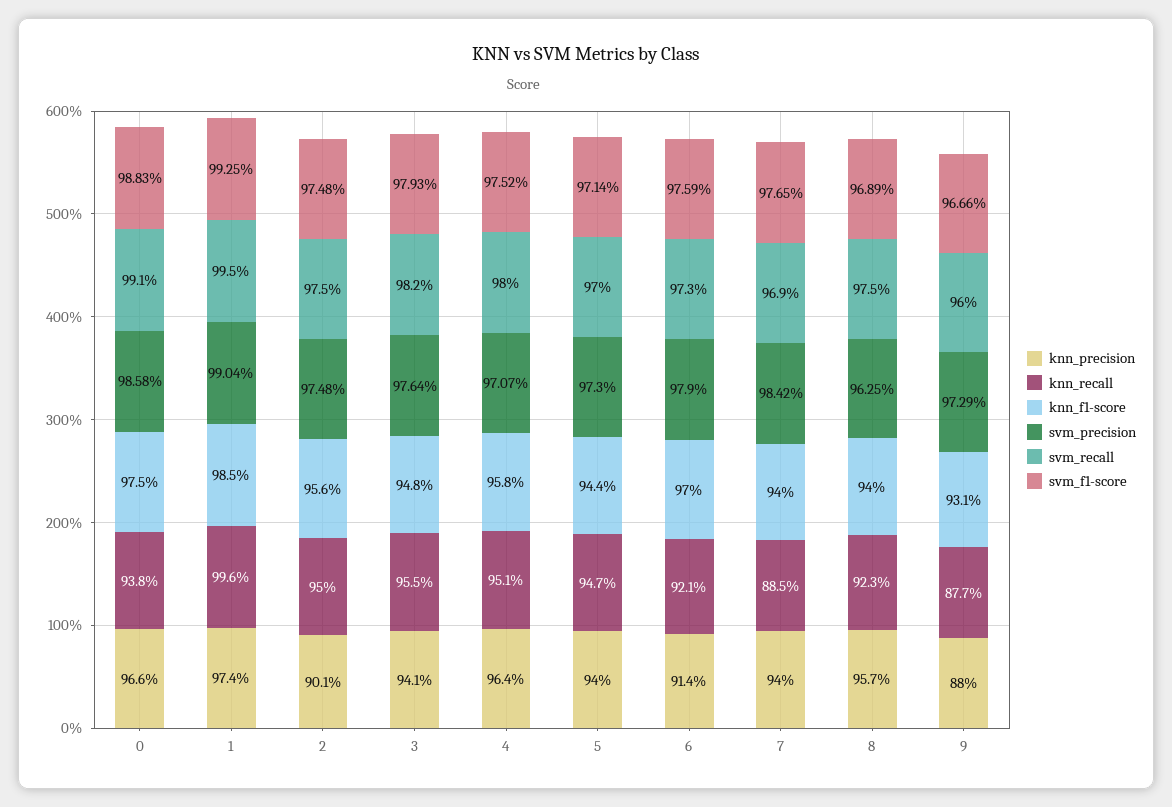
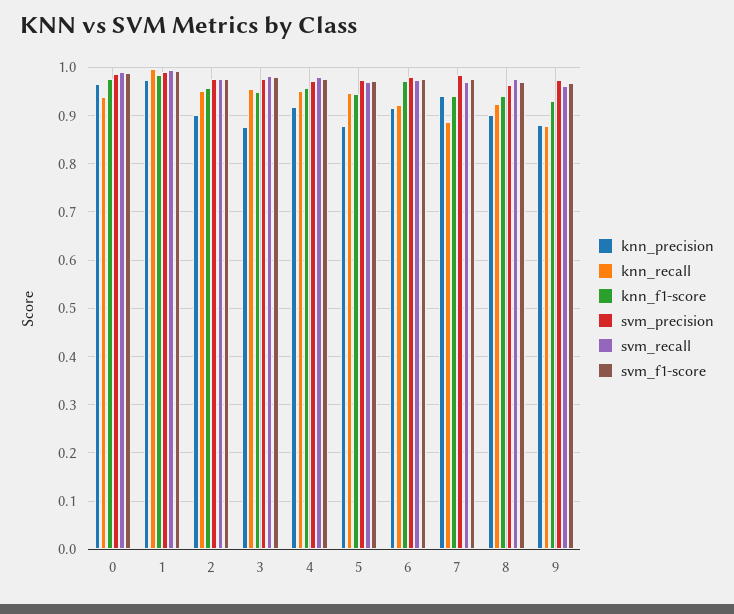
  {
    "knn_precision": {
      "0": 0.966,
      "1": 0.974,
      "2": 0.901,
-     "3": 0.941,
+     "3": 0.88,
-     "4": 0.964,
+     "4": 0.92,
-     "5": 0.94,
+     "5": 0.88,
      "6": 0.914,
      "7": 0.94,
-     "8": 0.957,
+     "8": 0.9,
      "9": 0.88
    },
    "knn_recall": {
      "0": 0.938,
      "1": 0.996,
      "2": 0.95,
      "3": 0.955,
      "4": 0.951,
      "5": 0.947,
      "6": 0.921,
      "7": 0.885,
      "8": 0.923,
      "9": 0.877
    },
    "knn_f1-score": {
      "0": 0.975,
      "1": 0.985,
      "2": 0.956,
      "3": 0.948,
      "4": 0.958,
      "5": 0.944,
      "6": 0.97,
      "7": 0.94,
      "8": 0.94,
      "9": 0.931
    },
    "svm_precision": {
      "0": 0.9858,
      "1": 0.9904,
      "2": 0.9748,
      "3": 0.9764,
      "4": 0.9707,
      "5": 0.973,
      "6": 0.979,
      "7": 0.9842,
      "8": 0.9625,
      "9": 0.9729
    },
    "svm_recall": {
      "0": 0.991,
      "1": 0.995,
      "2": 0.975,
      "3": 0.982,
      "4": 0.98,
      "5": 0.97,
      "6": 0.973,
      "7": 0.969,
      "8": 0.975,
      "9": 0.96
    },
    "svm_f1-score": {
      "0": 0.9883,
      "1": 0.9925,
      "2": 0.9748,
      "3": 0.9793,
      "4": 0.9752,
      "5": 0.9714,
      "6": 0.9759,
      "7": 0.9765,
      "8": 0.9689,
      "9": 0.9666
    }
  }

